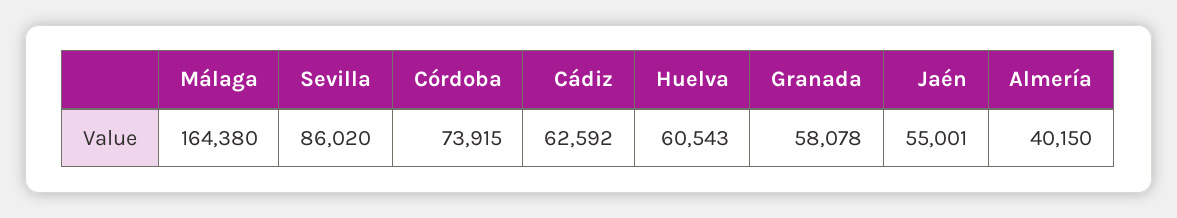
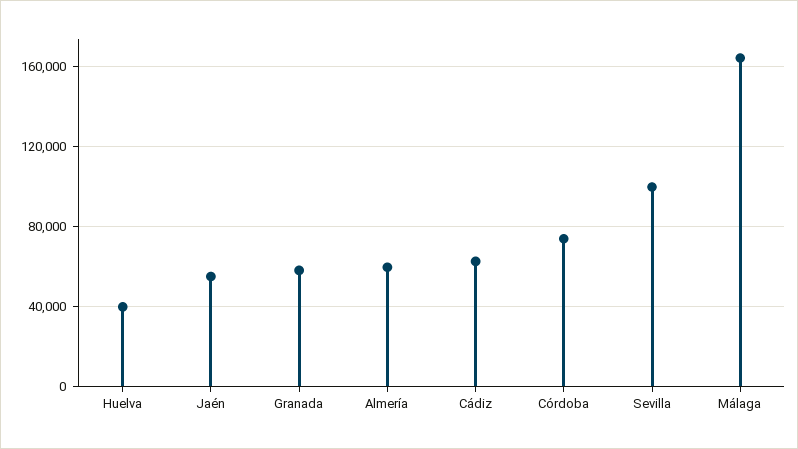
  {
    "Málaga": 164380,
-   "Sevilla": 86020,
+   "Sevilla": 100000,
    "Córdoba": 73915,
    "Cádiz": 62592,
-   "Huelva": 60543,
+   "Huelva": 40000,
    "Granada": 58078,
    "Jaén": 55001,
-   "Almería": 40150
+   "Almería": 60000
  }

